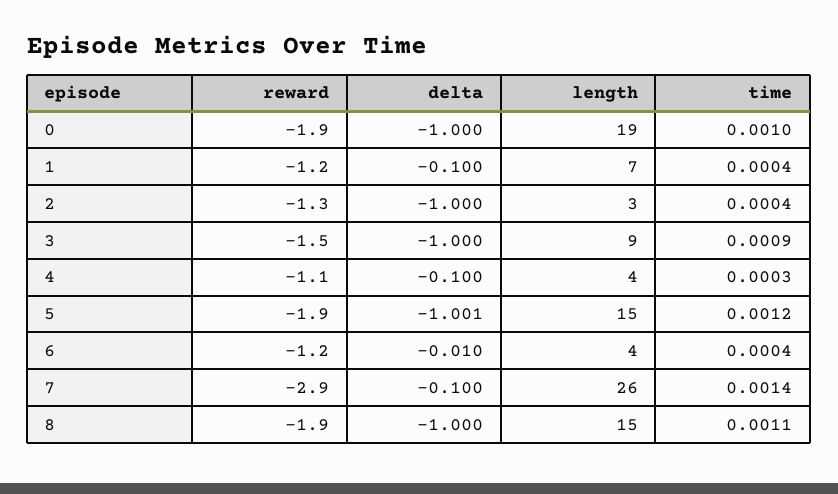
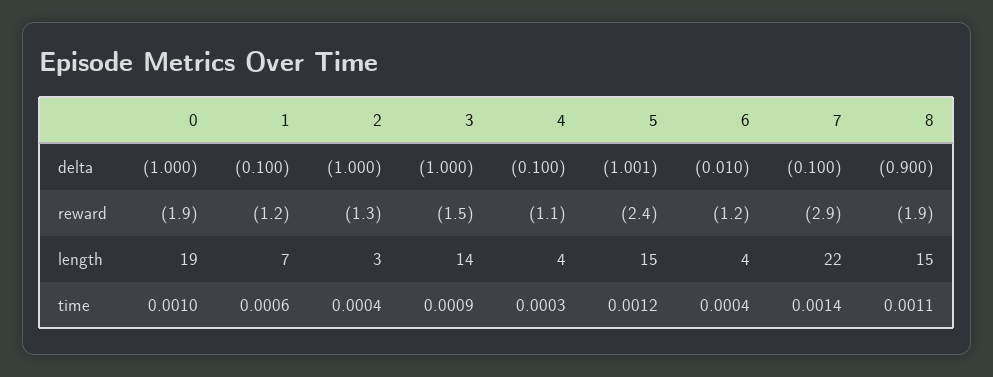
  {
    "reward": {
      "0": -1.9,
      "1": -1.2,
      "2": -1.3,
      "3": -1.5,
      "4": -1.1,
-     "5": -1.9,
+     "5": -2.4,
      "6": -1.2,
      "7": -2.9,
      "8": -1.9
    },
    "delta": {
      "0": -1,
      "1": -0.1,
      "2": -1,
      "3": -1,
      "4": -0.1,
      "5": -1.001,
      "6": -0.01,
      "7": -0.1,
-     "8": -1
+     "8": -0.9
    },
    "length": {
      "0": 19,
      "1": 7,
      "2": 3,
-     "3": 9,
+     "3": 14,
      "4": 4,
      "5": 15,
      "6": 4,
-     "7": 26,
+     "7": 22,
      "8": 15
    },
    "time": {
      "0": 0.001,
-     "1": 0.0004,
+     "1": 0.0006,
      "2": 0.0004,
      "3": 0.0009,
      "4": 0.0003,
      "5": 0.0012,
      "6": 0.0004,
      "7": 0.0014,
      "8": 0.0011
    }
  }

